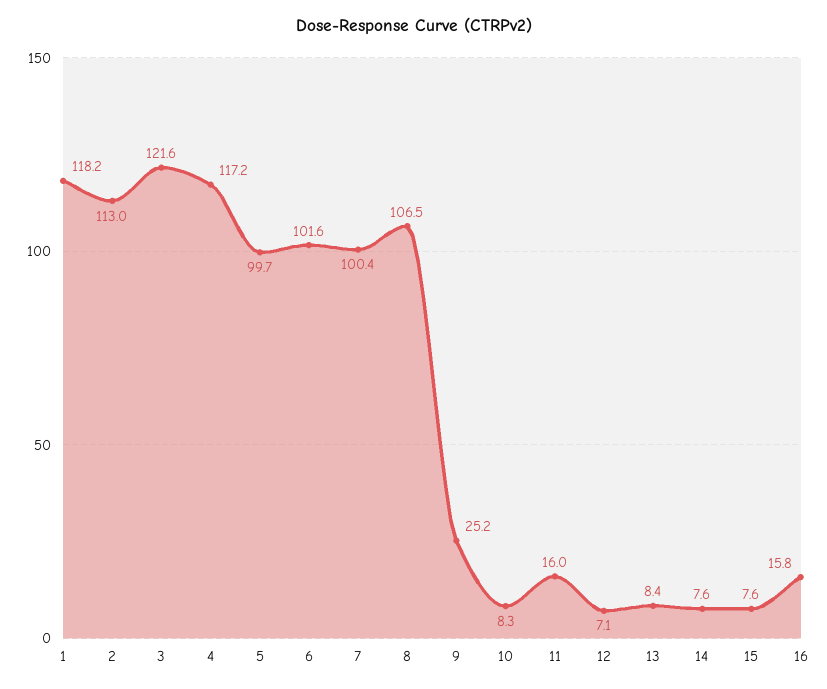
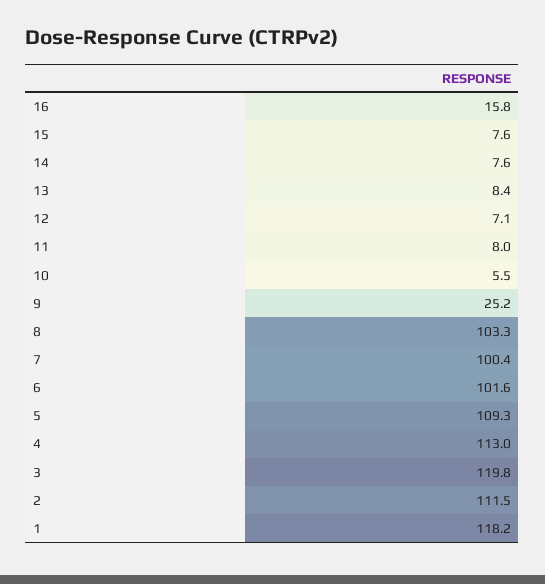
  {
    "1": 118.2,
-   "2": 113,
+   "2": 111.5,
-   "3": 121.6,
+   "3": 119.8,
-   "4": 117.2,
+   "4": 113,
-   "5": 99.7,
+   "5": 109.3,
    "6": 101.6,
    "7": 100.4,
-   "8": 106.5,
+   "8": 103.3,
    "9": 25.2,
-   "10": 8.3,
+   "10": 5.5,
-   "11": 16,
+   "11": 8,
    "12": 7.1,
    "13": 8.4,
    "14": 7.6,
    "15": 7.6,
    "16": 15.8
  }

